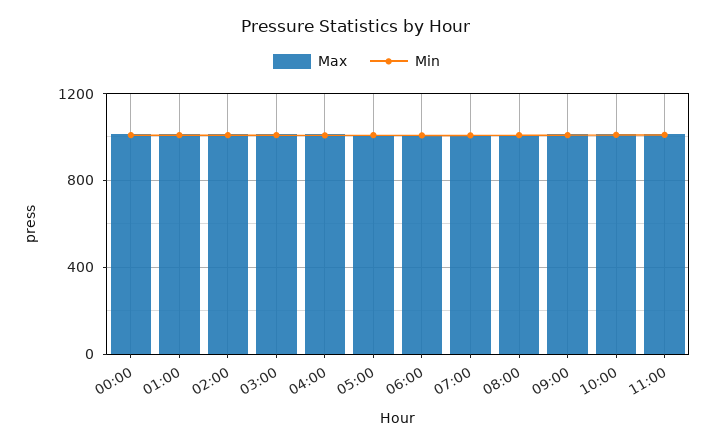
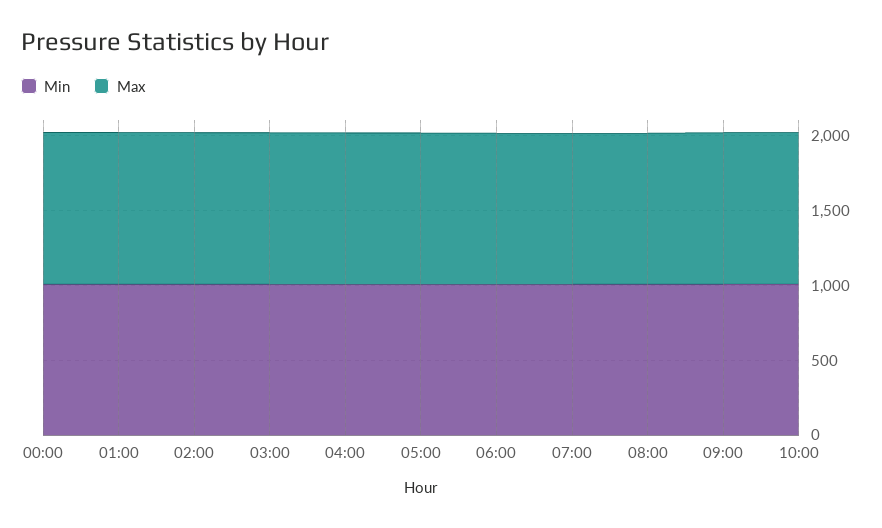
  {
    "Max": {
      "00:00": 1000,
      "01:00": 1000,
      "02:00": 1000,
      "03:00": 1000,
      "04:00": 1000,
      "05:00": 1000,
      "06:00": 1000,
      "07:00": 1000,
      "08:00": 1000,
      "09:00": 1000,
-     "10:00": 1000,
+     "10:00": 1000
-     "11:00": 1000
    },
    "Min": {
      "00:00": 1000,
      "01:00": 1000,
      "02:00": 1000,
      "03:00": 1000,
      "04:00": 1000,
      "05:00": 1000,
      "06:00": 1000,
      "07:00": 1000,
      "08:00": 1000,
      "09:00": 1000,
-     "10:00": 1000,
+     "10:00": 1000
-     "11:00": 1000
    }
  }

